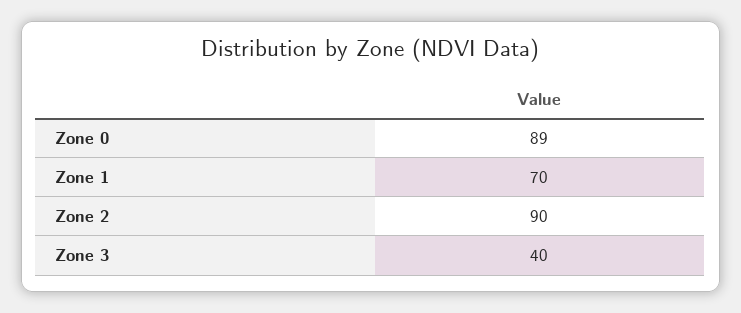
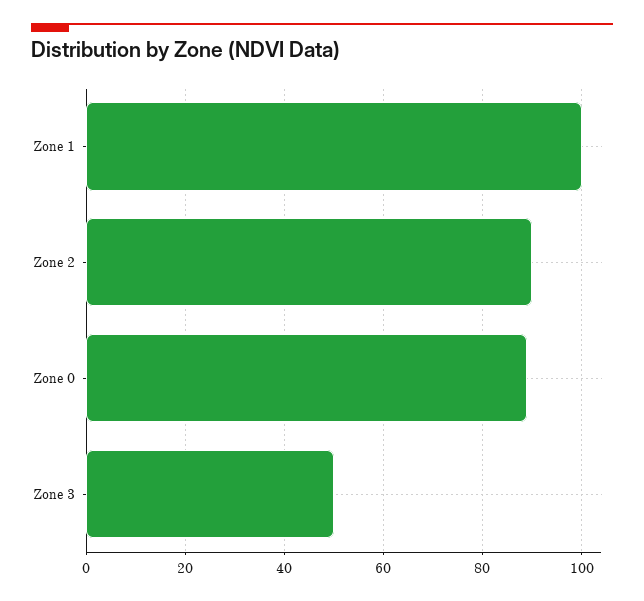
  {
    "Zone 0": 89,
-   "Zone 1": 70,
+   "Zone 1": 100,
    "Zone 2": 90,
-   "Zone 3": 40
+   "Zone 3": 50
  }

